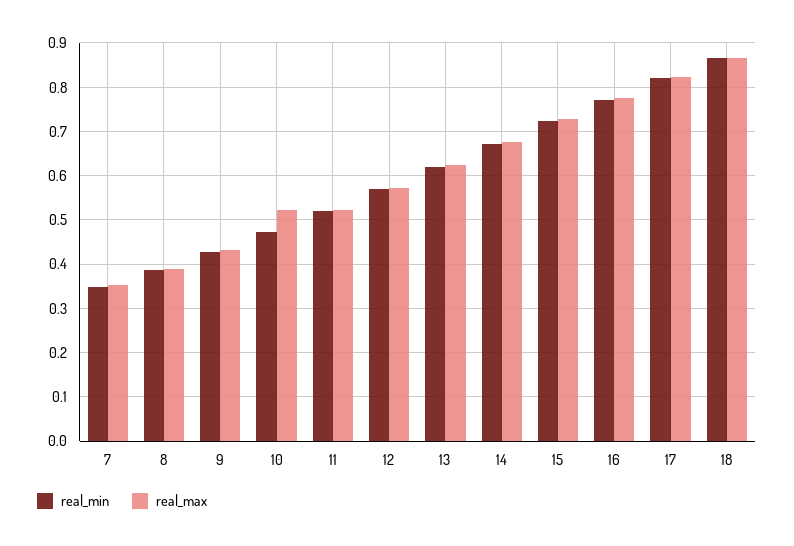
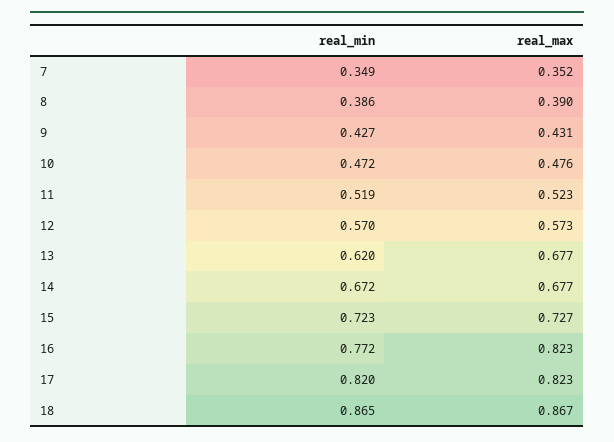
  {
    "real_min": {
      "7": 0.349,
      "8": 0.386,
      "9": 0.427,
      "10": 0.472,
      "11": 0.519,
      "12": 0.57,
      "13": 0.62,
      "14": 0.672,
      "15": 0.723,
      "16": 0.772,
      "17": 0.82,
      "18": 0.865
    },
    "real_max": {
      "7": 0.352,
      "8": 0.39,
      "9": 0.431,
-     "10": 0.52,
+     "10": 0.476,
      "11": 0.523,
      "12": 0.573,
-     "13": 0.62,
+     "13": 0.677,
      "14": 0.677,
      "15": 0.727,
-     "16": 0.78,
+     "16": 0.823,
      "17": 0.823,
      "18": 0.867
    }
  }

